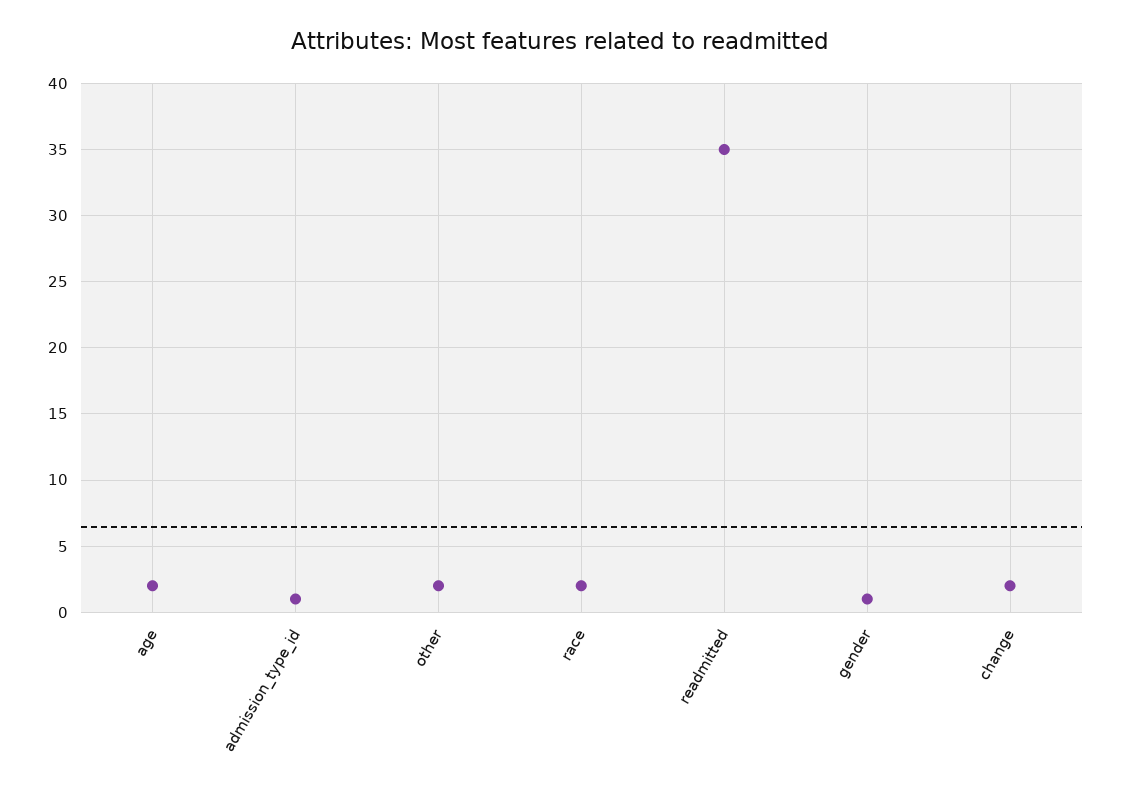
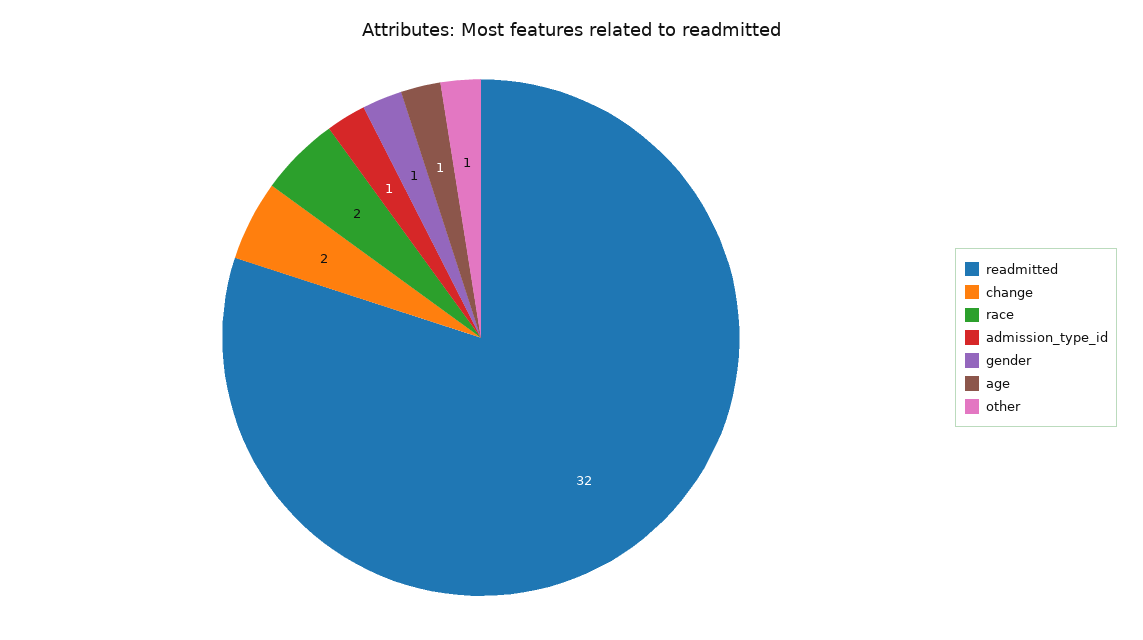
  {
-   "age": 2,
+   "age": 1,
    "admission_type_id": 1,
-   "other": 2,
+   "other": 1,
    "race": 2,
-   "readmitted": 35,
+   "readmitted": 32,
    "gender": 1,
    "change": 2
  }

